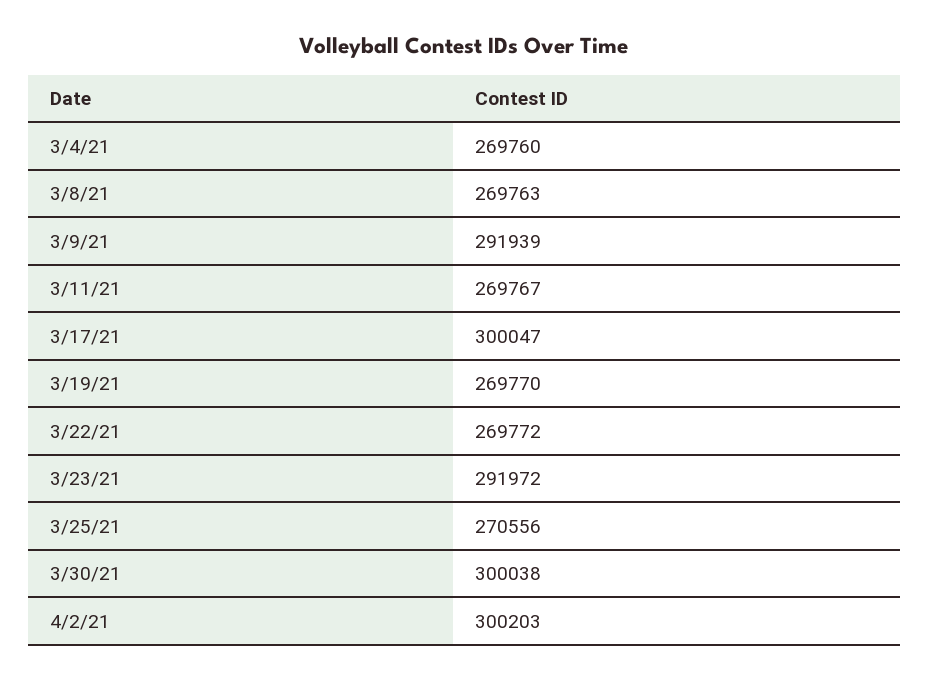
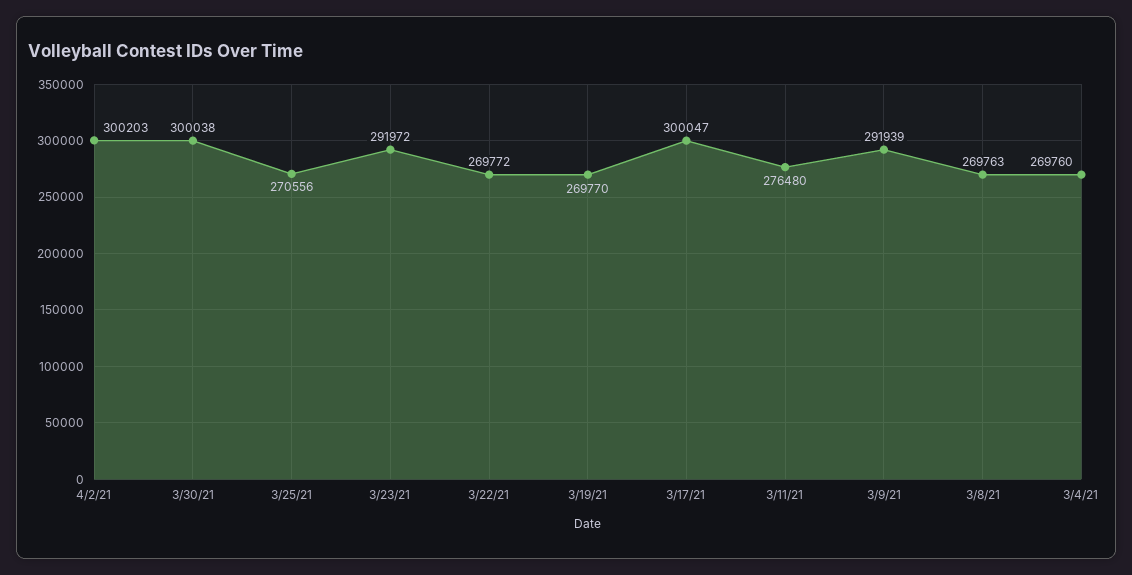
  {
    "3/4/21": 269760,
    "3/8/21": 269763,
    "3/9/21": 291939,
-   "3/11/21": 269767,
+   "3/11/21": 276480,
    "3/17/21": 300047,
    "3/19/21": 269770,
    "3/22/21": 269772,
    "3/23/21": 291972,
    "3/25/21": 270556,
    "3/30/21": 300038,
    "4/2/21": 300203
  }

